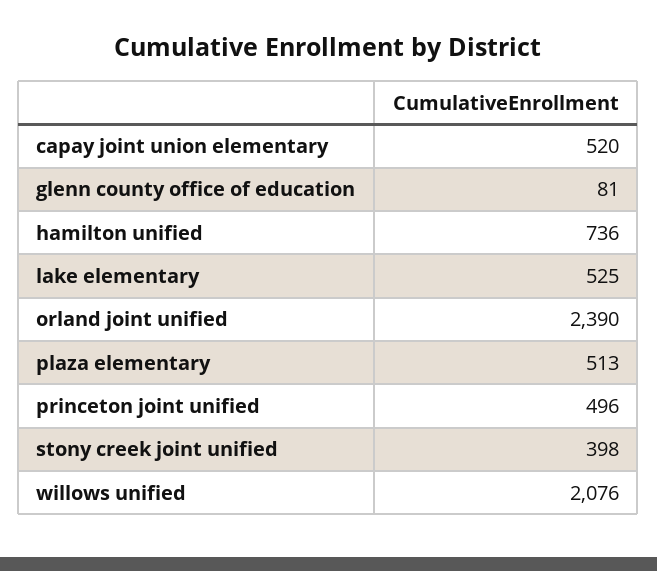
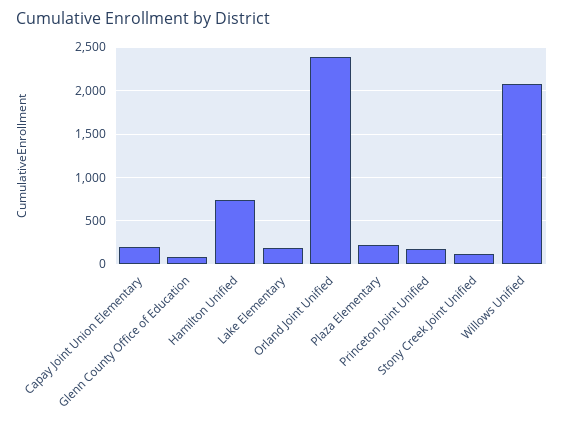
  {
-   "capay joint union elementary": 520,
+   "capay joint union elementary": 200,
    "glenn county office of education": 81,
    "hamilton unified": 736,
-   "lake elementary": 525,
+   "lake elementary": 200,
    "orland joint unified": 2390,
-   "plaza elementary": 513,
+   "plaza elementary": 200,
-   "princeton joint unified": 496,
+   "princeton joint unified": 200,
-   "stony creek joint unified": 398,
+   "stony creek joint unified": 100,
    "willows unified": 2076
  }

